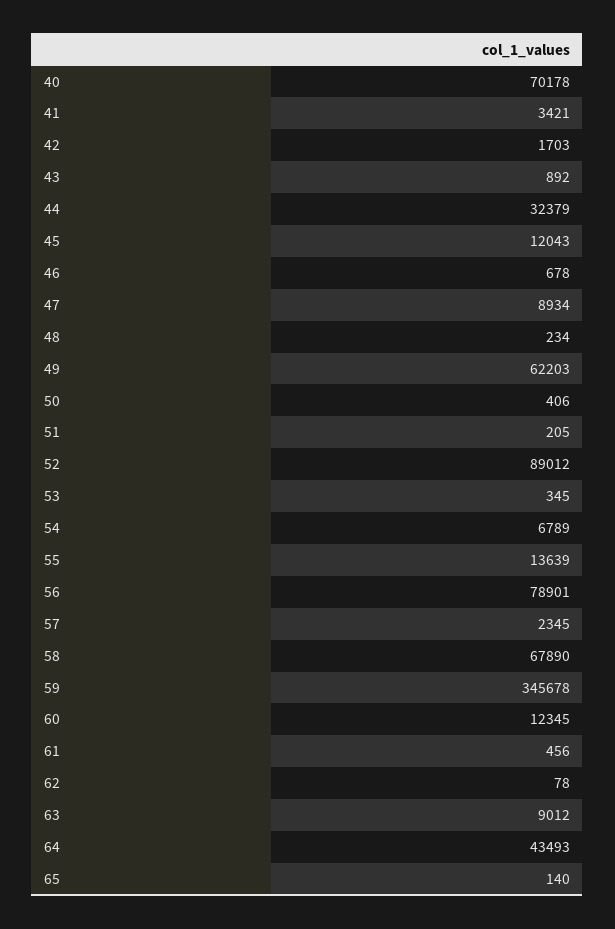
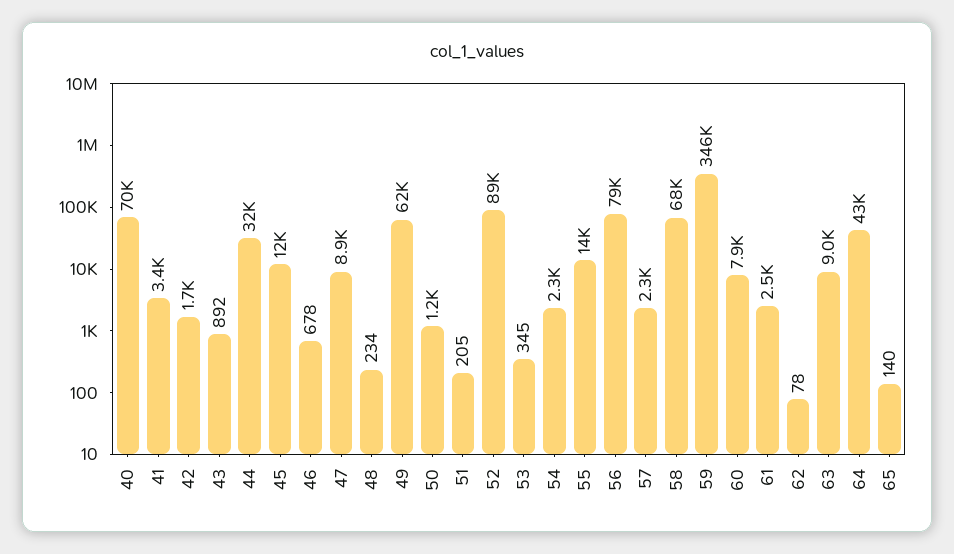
  {
    "40": 70178,
    "41": 3421,
    "42": 1703,
    "43": 892,
    "44": 32379,
    "45": 12043,
    "46": 678,
    "47": 8934,
    "48": 234,
    "49": 62203,
-   "50": 406,
+   "50": 1200,
    "51": 205,
    "52": 89012,
    "53": 345,
-   "54": 6789,
+   "54": 2300,
    "55": 13639,
    "56": 78901,
    "57": 2345,
    "58": 67890,
    "59": 345678,
-   "60": 12345,
+   "60": 7900,
-   "61": 456,
+   "61": 2500,
    "62": 78,
    "63": 9012,
    "64": 43493,
    "65": 140
  }

